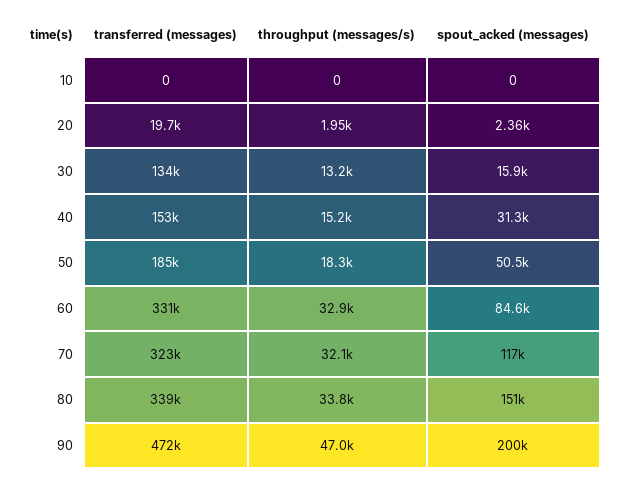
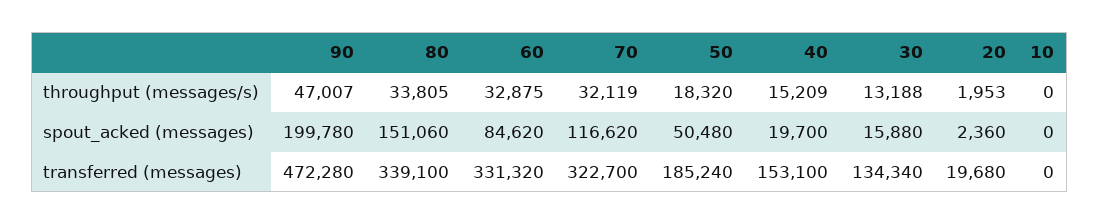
  {
    "transferred (messages)": {
      "10": 0,
      "20": 19680,
      "30": 134340,
      "40": 153100,
      "50": 185240,
      "60": 331320,
      "70": 322700,
      "80": 339100,
      "90": 472280
    },
    "throughput (messages/s)": {
      "10": 0,
      "20": 1953,
      "30": 13188,
      "40": 15209,
      "50": 18320,
      "60": 32875,
      "70": 32119,
      "80": 33805,
      "90": 47007
    },
    "spout_acked (messages)": {
      "10": 0,
      "20": 2360,
      "30": 15880,
-     "40": 31300,
+     "40": 19700,
      "50": 50480,
      "60": 84620,
      "70": 116620,
      "80": 151060,
      "90": 199780
    }
  }

